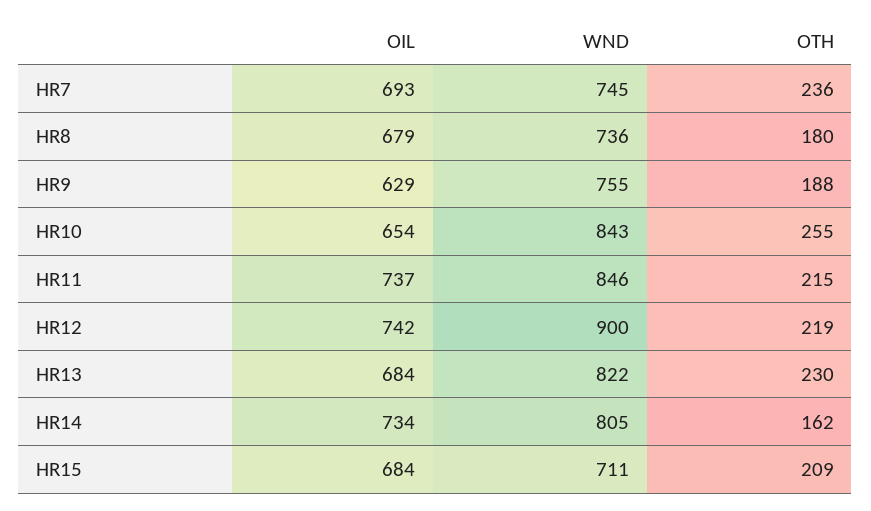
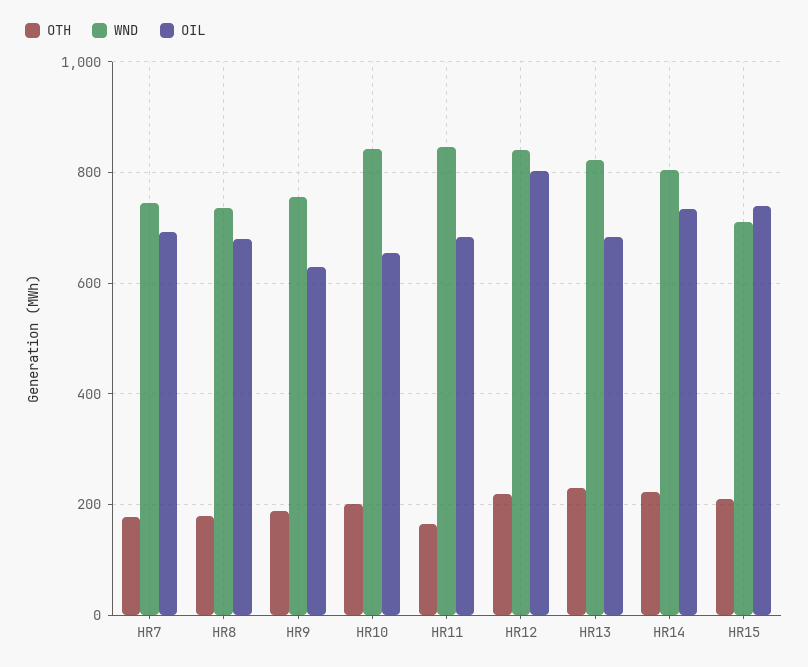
  {
    "OIL": {
      "HR7": 693,
      "HR8": 679,
      "HR9": 629,
      "HR10": 654,
-     "HR11": 737,
+     "HR11": 680,
-     "HR12": 742,
+     "HR12": 800,
      "HR13": 684,
      "HR14": 734,
-     "HR15": 684
+     "HR15": 740
    },
    "WND": {
      "HR7": 745,
      "HR8": 736,
      "HR9": 755,
      "HR10": 843,
      "HR11": 846,
-     "HR12": 900,
+     "HR12": 840,
      "HR13": 822,
      "HR14": 805,
      "HR15": 711
    },
    "OTH": {
-     "HR7": 236,
+     "HR7": 180,
      "HR8": 180,
      "HR9": 188,
-     "HR10": 255,
+     "HR10": 200,
-     "HR11": 215,
+     "HR11": 160,
      "HR12": 219,
      "HR13": 230,
-     "HR14": 162,
+     "HR14": 220,
      "HR15": 209
    }
  }

